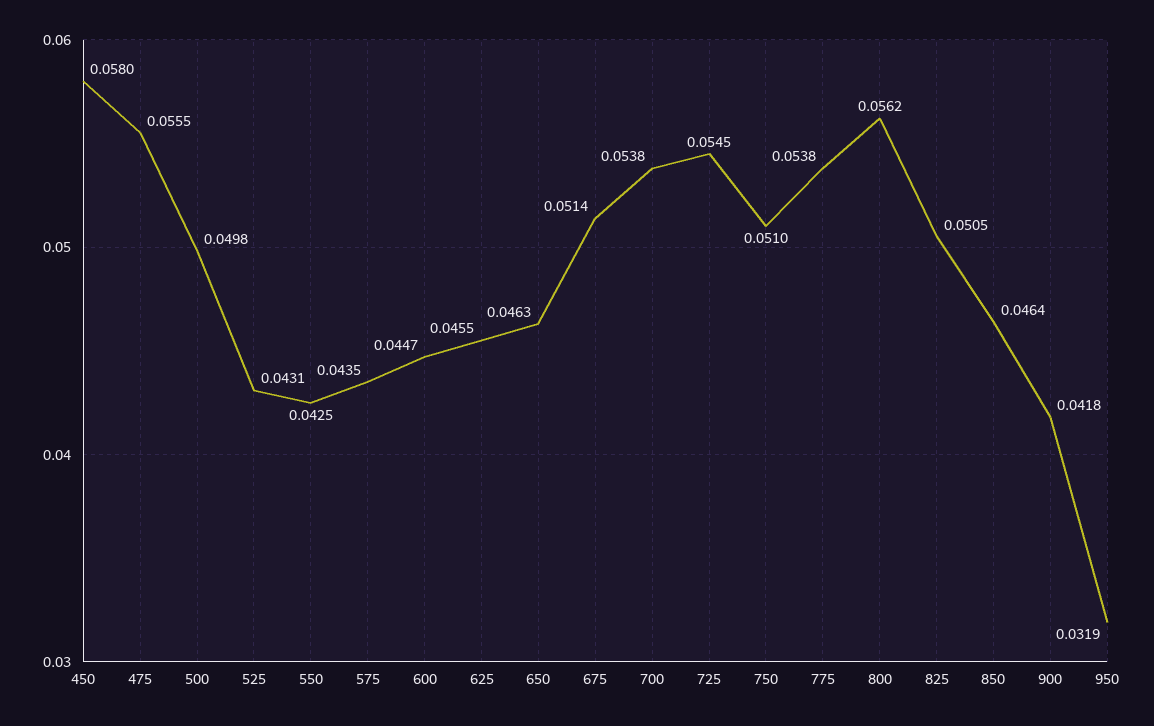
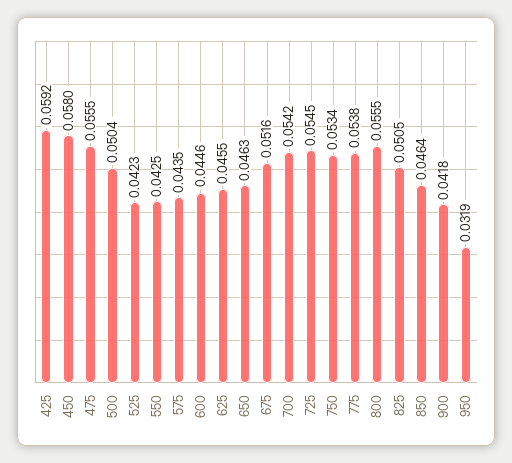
  {
    "450": 0.058,
    "475": 0.0555,
-   "500": 0.0498,
+   "500": 0.0504,
-   "525": 0.0431,
+   "525": 0.0423,
    "550": 0.0425,
    "575": 0.0435,
-   "600": 0.0447,
+   "600": 0.0446,
    "625": 0.0455,
    "650": 0.0463,
-   "675": 0.0514,
+   "675": 0.0516,
-   "700": 0.0538,
+   "700": 0.0542,
    "725": 0.0545,
-   "750": 0.051,
+   "750": 0.0534,
    "775": 0.0538,
-   "800": 0.0562,
+   "800": 0.0555,
    "825": 0.0505,
    "850": 0.0464,
    "900": 0.0418,
-   "950": 0.0319
+   "950": 0.0319,
+   "425": 0.0592
  }

